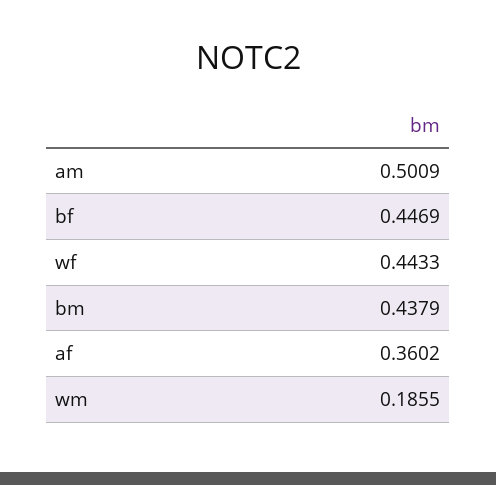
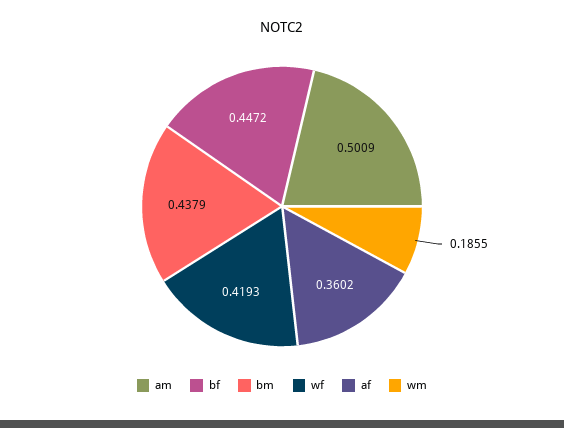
  {
    "am": 0.5009,
-   "bf": 0.4469,
+   "bf": 0.4472,
-   "wf": 0.4433,
+   "wf": 0.4193,
    "bm": 0.4379,
    "af": 0.3602,
    "wm": 0.1855
  }

